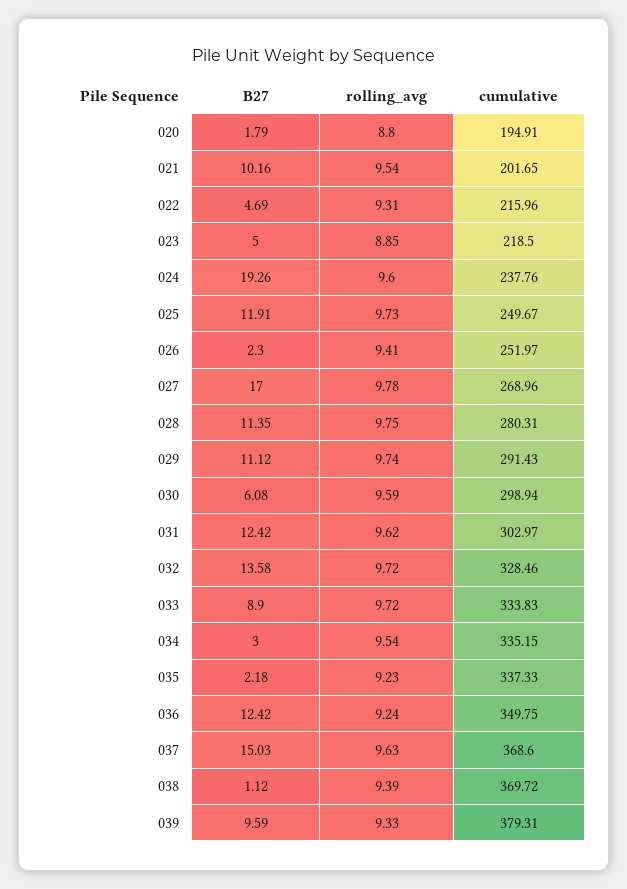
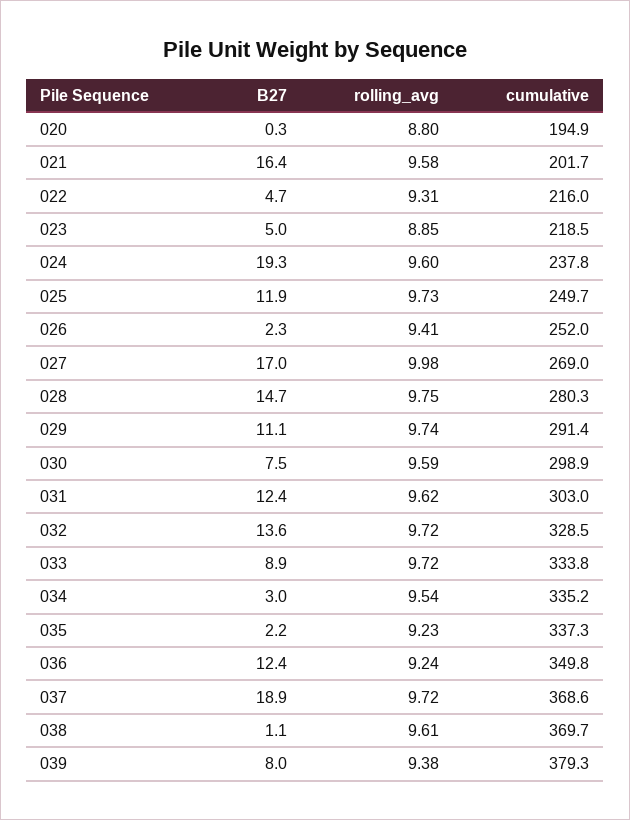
  {
    "B27": {
-     "020": 1.79,
+     "020": 0.3,
-     "021": 10.16,
+     "021": 16.4,
      "022": 4.69,
      "023": 5,
      "024": 19.26,
      "025": 11.91,
      "026": 2.3,
      "027": 17,
-     "028": 11.35,
+     "028": 14.7,
      "029": 11.12,
-     "030": 6.08,
+     "030": 7.5,
      "031": 12.42,
      "032": 13.58,
      "033": 8.9,
      "034": 3,
      "035": 2.18,
      "036": 12.42,
-     "037": 15.03,
+     "037": 18.9,
      "038": 1.12,
-     "039": 9.59
+     "039": 8
    },
    "rolling_avg": {
      "020": 8.8,
-     "021": 9.54,
+     "021": 9.58,
      "022": 9.31,
      "023": 8.85,
      "024": 9.6,
      "025": 9.73,
      "026": 9.41,
-     "027": 9.78,
+     "027": 9.98,
      "028": 9.75,
      "029": 9.74,
      "030": 9.59,
      "031": 9.62,
      "032": 9.72,
      "033": 9.72,
      "034": 9.54,
      "035": 9.23,
      "036": 9.24,
-     "037": 9.63,
+     "037": 9.72,
-     "038": 9.39,
+     "038": 9.61,
-     "039": 9.33
+     "039": 9.38
    },
    "cumulative": {
      "020": 194.91,
      "021": 201.65,
      "022": 215.96,
      "023": 218.5,
      "024": 237.76,
      "025": 249.67,
      "026": 251.97,
      "027": 268.96,
      "028": 280.31,
      "029": 291.43,
      "030": 298.94,
      "031": 302.97,
      "032": 328.46,
      "033": 333.83,
      "034": 335.15,
      "035": 337.33,
      "036": 349.75,
      "037": 368.6,
      "038": 369.72,
      "039": 379.31
    }
  }

